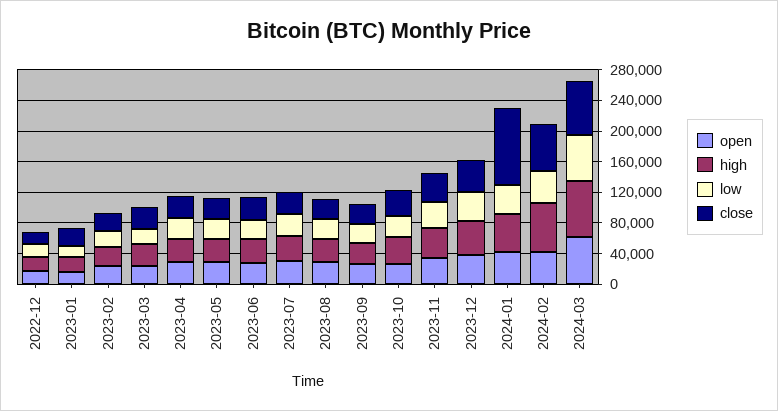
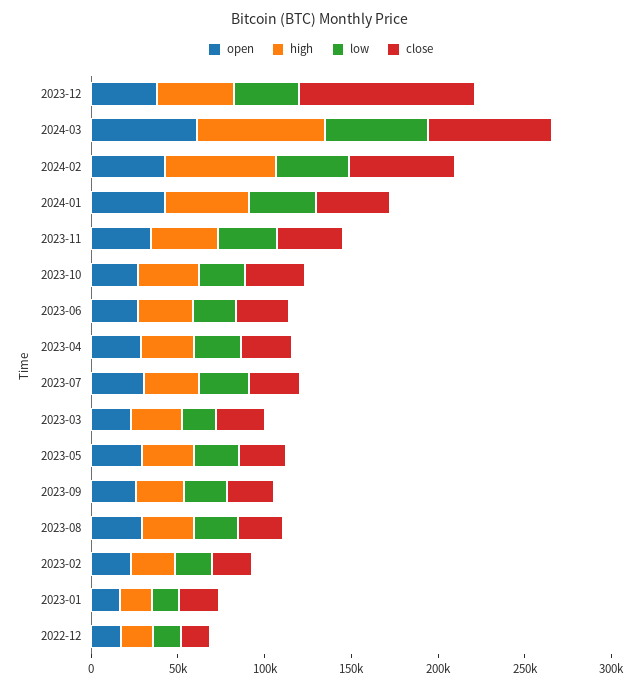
  {
    "open": {
      "2022-12": 20000,
      "2023-01": 20000,
      "2023-02": 20000,
      "2023-03": 20000,
      "2023-04": 30000,
      "2023-05": 30000,
      "2023-06": 30000,
      "2023-07": 30000,
      "2023-08": 30000,
      "2023-09": 30000,
      "2023-10": 30000,
      "2023-11": 30000,
      "2023-12": 40000,
      "2024-01": 40000,
      "2024-02": 40000,
      "2024-03": 60000
    },
    "high": {
      "2022-12": 20000,
      "2023-01": 20000,
      "2023-02": 30000,
      "2023-03": 30000,
      "2023-04": 30000,
      "2023-05": 30000,
      "2023-06": 30000,
      "2023-07": 30000,
      "2023-08": 30000,
      "2023-09": 30000,
      "2023-10": 40000,
      "2023-11": 40000,
      "2023-12": 40000,
      "2024-01": 50000,
      "2024-02": 60000,
      "2024-03": 70000
    },
    "low": {
      "2022-12": 20000,
      "2023-01": 20000,
      "2023-02": 20000,
      "2023-03": 20000,
      "2023-04": 30000,
      "2023-05": 30000,
      "2023-06": 20000,
      "2023-07": 30000,
      "2023-08": 30000,
      "2023-09": 20000,
      "2023-10": 30000,
      "2023-11": 30000,
      "2023-12": 40000,
      "2024-01": 40000,
      "2024-02": 40000,
      "2024-03": 60000
    },
    "close": {
      "2022-12": 20000,
      "2023-01": 20000,
      "2023-02": 20000,
      "2023-03": 30000,
      "2023-04": 30000,
      "2023-05": 30000,
      "2023-06": 30000,
      "2023-07": 30000,
      "2023-08": 30000,
      "2023-09": 30000,
      "2023-10": 30000,
      "2023-11": 40000,
-     "2023-12": 40000,
+     "2023-12": 100000,
-     "2024-01": 100000,
+     "2024-01": 40000,
      "2024-02": 60000,
      "2024-03": 70000
    }
  }

